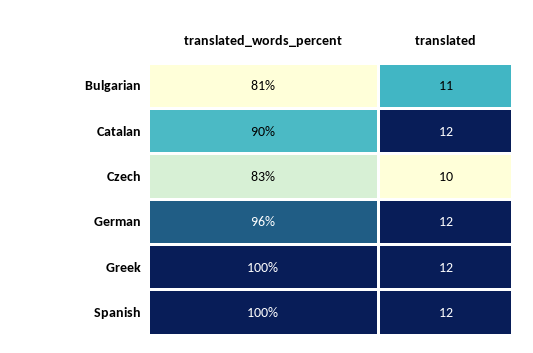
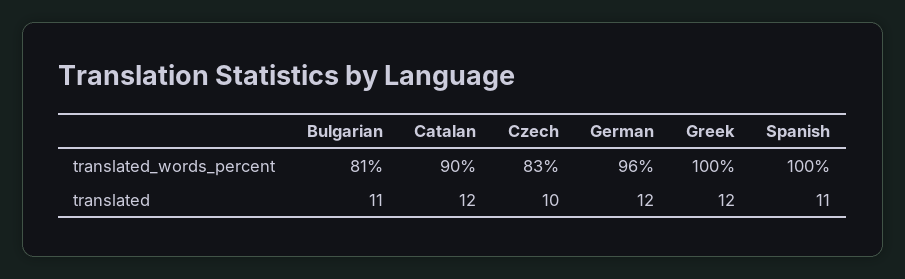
  {
    "translated_words_percent": {
      "Bulgarian": 81,
      "Catalan": 90,
      "Czech": 83,
      "German": 96,
      "Greek": 100,
      "Spanish": 100
    },
    "translated": {
      "Bulgarian": 11,
      "Catalan": 12,
      "Czech": 10,
      "German": 12,
      "Greek": 12,
-     "Spanish": 12
+     "Spanish": 11
    }
  }

